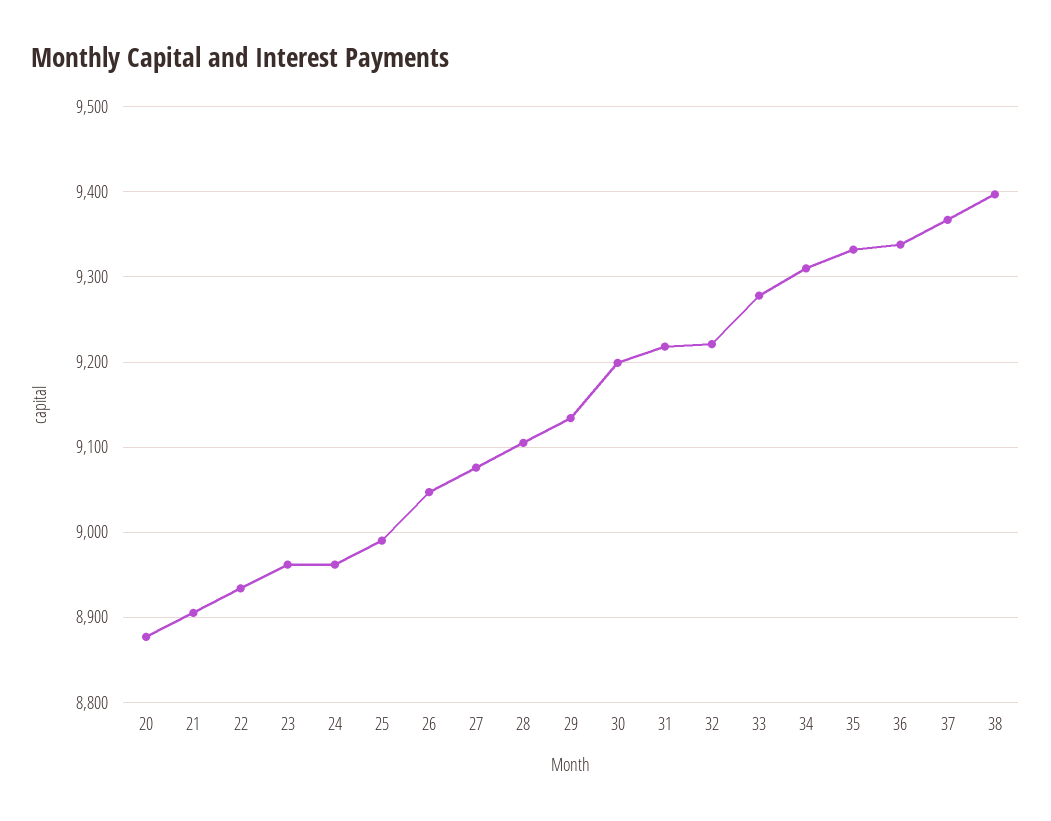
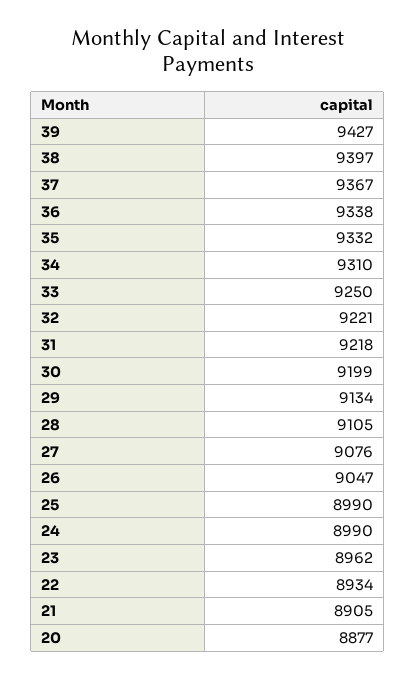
  {
    "20": 8877,
    "21": 8905,
    "22": 8934,
    "23": 8962,
-   "24": 8960,
+   "24": 8990,
    "25": 8990,
    "26": 9047,
    "27": 9076,
    "28": 9105,
    "29": 9134,
    "30": 9199,
    "31": 9218,
    "32": 9221,
-   "33": 9280,
+   "33": 9250,
    "34": 9310,
    "35": 9332,
    "36": 9338,
    "37": 9367,
-   "38": 9397
+   "38": 9397,
+   "39": 9427
  }

